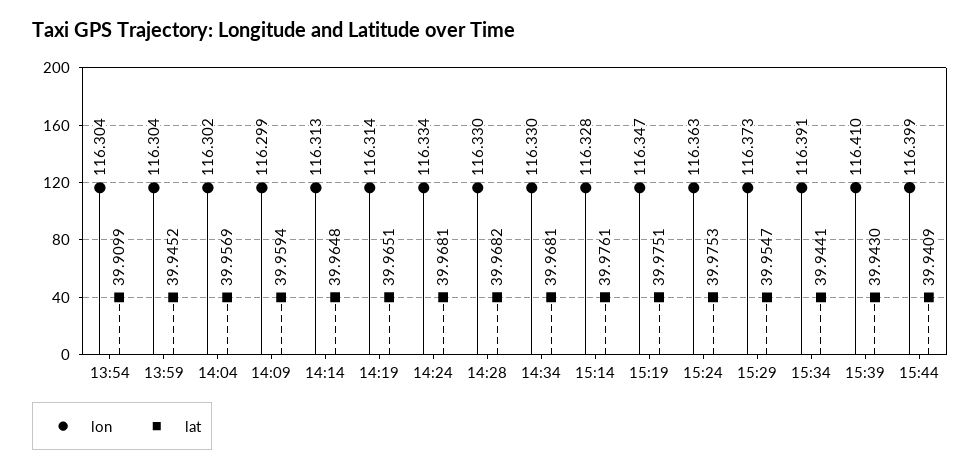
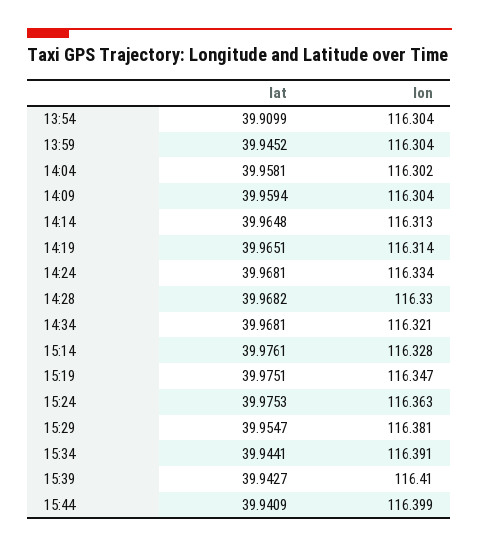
  {
    "lon": {
      "13:54": 116.304,
      "13:59": 116.304,
      "14:04": 116.302,
-     "14:09": 116.299,
+     "14:09": 116.304,
      "14:14": 116.313,
      "14:19": 116.314,
      "14:24": 116.334,
      "14:28": 116.33,
-     "14:34": 116.33,
+     "14:34": 116.321,
      "15:14": 116.328,
      "15:19": 116.347,
      "15:24": 116.363,
-     "15:29": 116.373,
+     "15:29": 116.381,
      "15:34": 116.391,
      "15:39": 116.41,
      "15:44": 116.399
    },
    "lat": {
      "13:54": 39.9099,
      "13:59": 39.9452,
-     "14:04": 39.9569,
+     "14:04": 39.9581,
      "14:09": 39.9594,
      "14:14": 39.9648,
      "14:19": 39.9651,
      "14:24": 39.9681,
      "14:28": 39.9682,
      "14:34": 39.9681,
      "15:14": 39.9761,
      "15:19": 39.9751,
      "15:24": 39.9753,
      "15:29": 39.9547,
      "15:34": 39.9441,
-     "15:39": 39.943,
+     "15:39": 39.9427,
      "15:44": 39.9409
    }
  }

